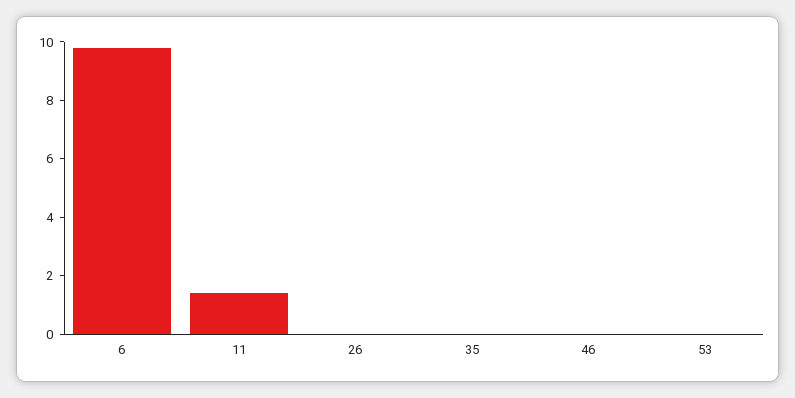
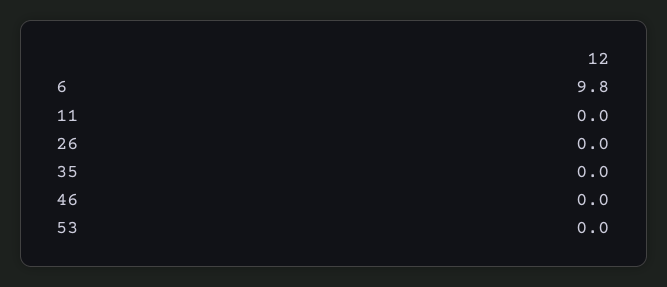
  {
    "6": 9.8,
-   "11": 1.5,
+   "11": 0,
    "26": 0,
    "35": 0,
    "46": 0,
    "53": 0
  }

